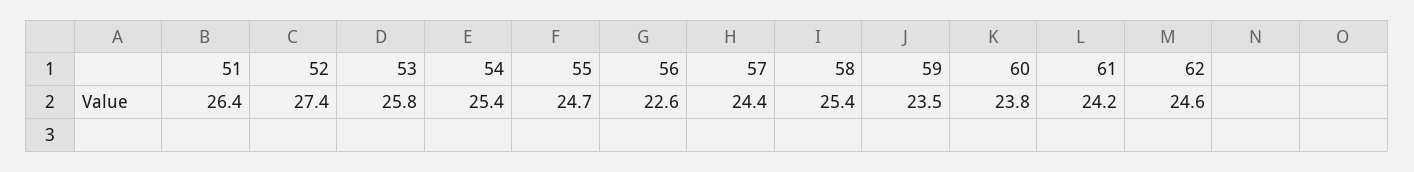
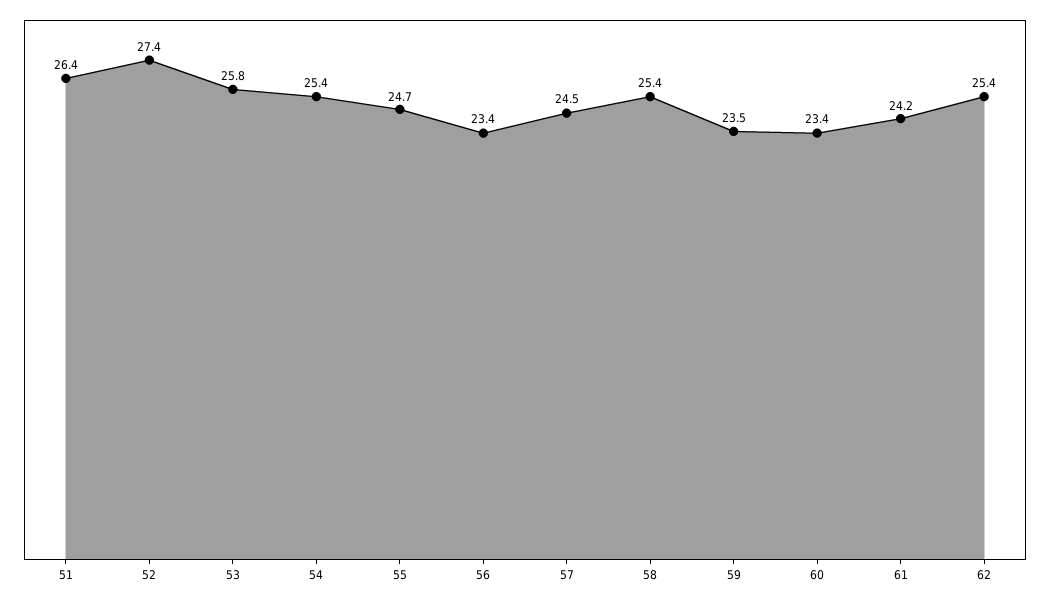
  {
    "51": 26.4,
    "52": 27.4,
    "53": 25.8,
    "54": 25.4,
    "55": 24.7,
-   "56": 22.6,
+   "56": 23.4,
-   "57": 24.4,
+   "57": 24.5,
    "58": 25.4,
    "59": 23.5,
-   "60": 23.8,
+   "60": 23.4,
    "61": 24.2,
-   "62": 24.6
+   "62": 25.4
  }

